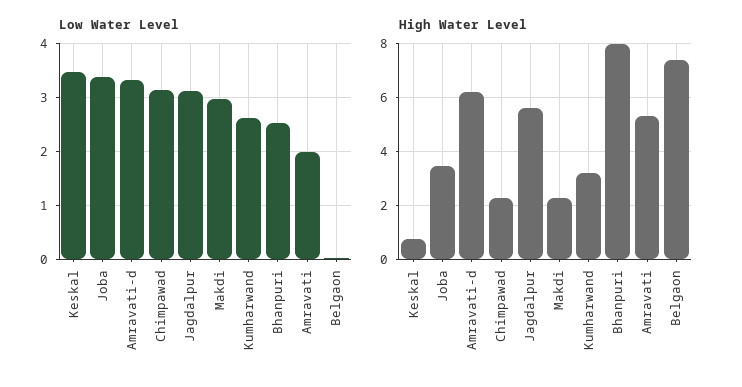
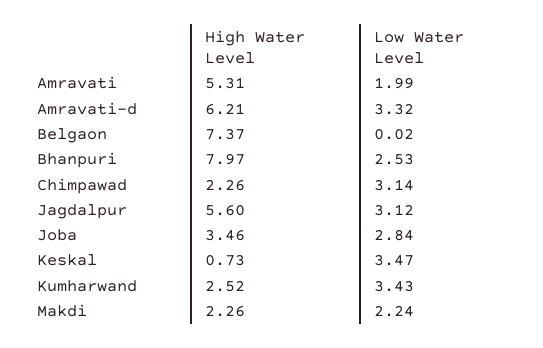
  {
    "Low Water Level": {
      "Keskal": 3.47,
-     "Joba": 3.4,
+     "Joba": 2.84,
      "Amravati-d": 3.32,
      "Chimpawad": 3.14,
      "Jagdalpur": 3.12,
-     "Makdi": 3,
+     "Makdi": 2.24,
-     "Kumharwand": 2.6,
+     "Kumharwand": 3.43,
      "Bhanpuri": 2.53,
      "Amravati": 1.99,
      "Belgaon": 0.02
    },
    "High Water Level": {
      "Keskal": 0.73,
      "Joba": 3.46,
      "Amravati-d": 6.21,
      "Chimpawad": 2.26,
      "Jagdalpur": 5.6,
      "Makdi": 2.26,
-     "Kumharwand": 3.25,
+     "Kumharwand": 2.52,
      "Bhanpuri": 7.97,
      "Amravati": 5.31,
      "Belgaon": 7.37
    }
  }

